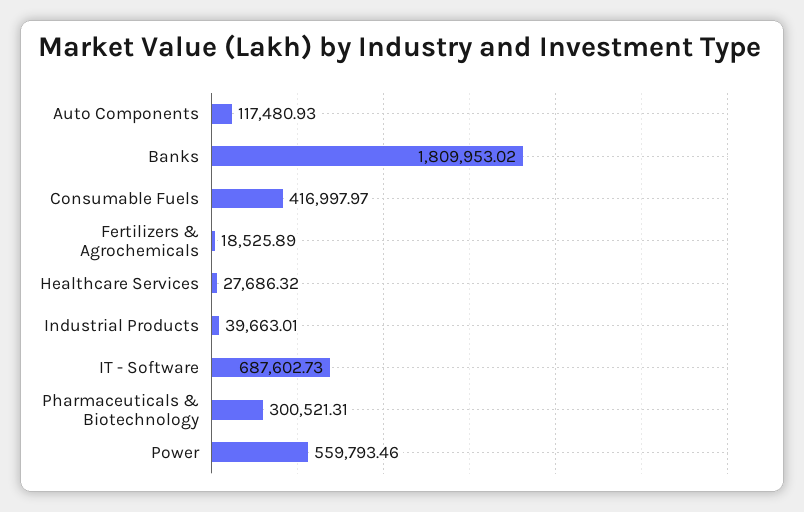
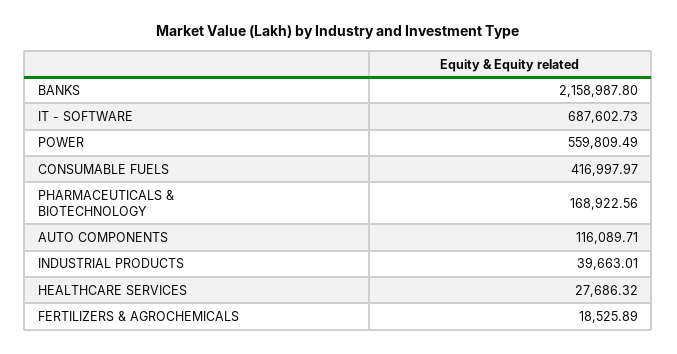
  {
-   "Auto Components": 117480.93,
+   "Auto Components": 116089.71,
-   "Banks": 1809953.02,
+   "Banks": 2158987.8,
    "Consumable Fuels": 416997.97,
    "Fertilizers & Agrochemicals": 18525.89,
    "Healthcare Services": 27686.32,
    "Industrial Products": 39663.01,
    "IT - Software": 687602.73,
-   "Pharmaceuticals & Biotechnology": 300521.31,
+   "Pharmaceuticals & Biotechnology": 168922.56,
-   "Power": 559793.46
+   "Power": 559809.49
  }

